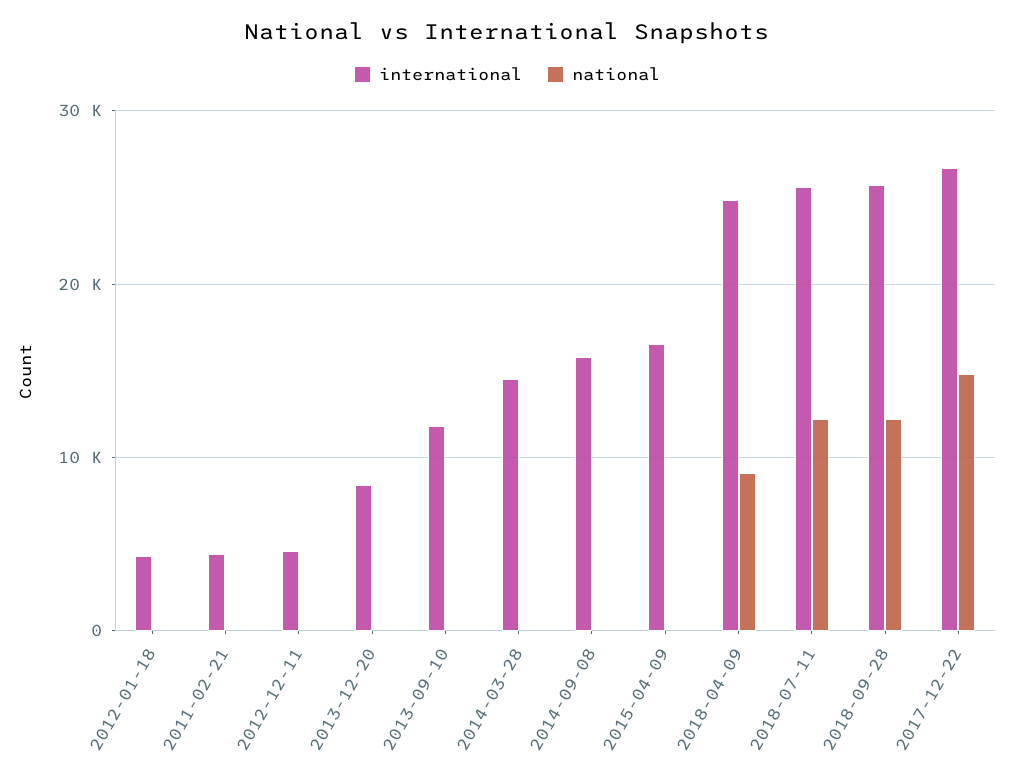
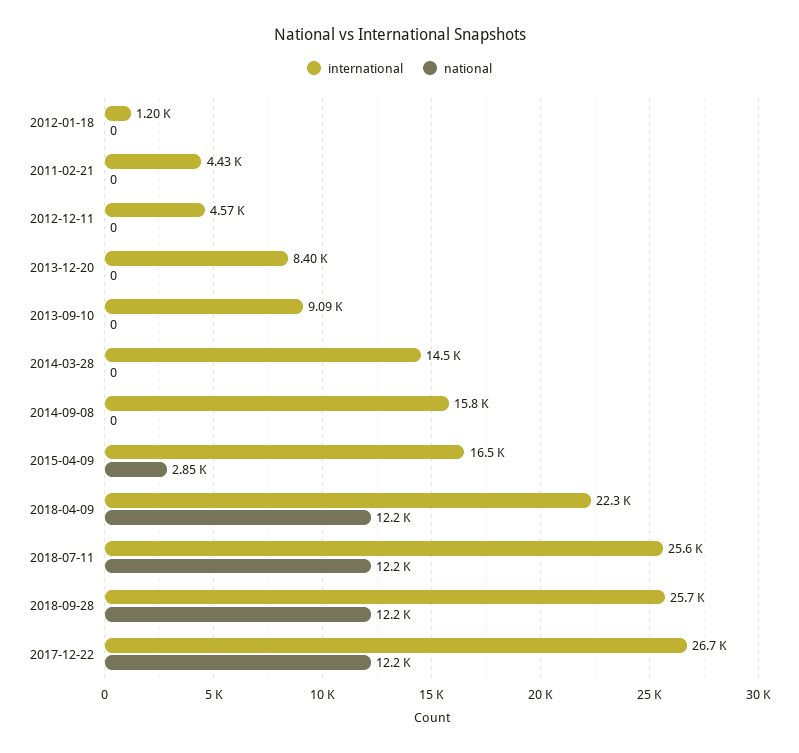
  {
    "international": {
-     "2012-01-18": 4000,
+     "2012-01-18": 1200,
      "2011-02-21": 4430,
      "2012-12-11": 4570,
      "2013-12-20": 8400,
-     "2013-09-10": 12000,
+     "2013-09-10": 9090,
      "2014-03-28": 14500,
      "2014-09-08": 15800,
      "2015-04-09": 16500,
-     "2018-04-09": 25000,
+     "2018-04-09": 22300,
      "2018-07-11": 25600,
      "2018-09-28": 25700,
      "2017-12-22": 26700
    },
    "national": {
      "2012-01-18": 0,
      "2011-02-21": 0,
      "2012-12-11": 0,
      "2013-12-20": 0,
      "2013-09-10": 0,
      "2014-03-28": 0,
      "2014-09-08": 0,
-     "2015-04-09": 0,
+     "2015-04-09": 2850,
-     "2018-04-09": 9000,
+     "2018-04-09": 12200,
      "2018-07-11": 12200,
      "2018-09-28": 12200,
-     "2017-12-22": 15000
+     "2017-12-22": 12200
    }
  }

